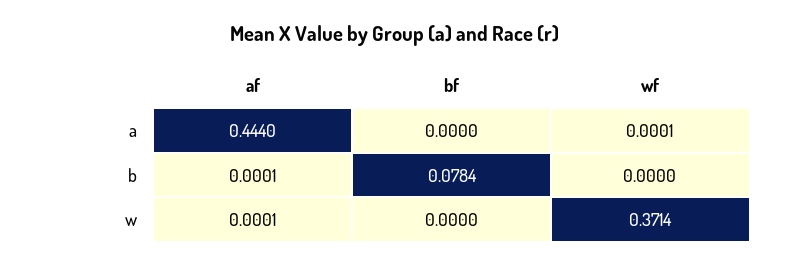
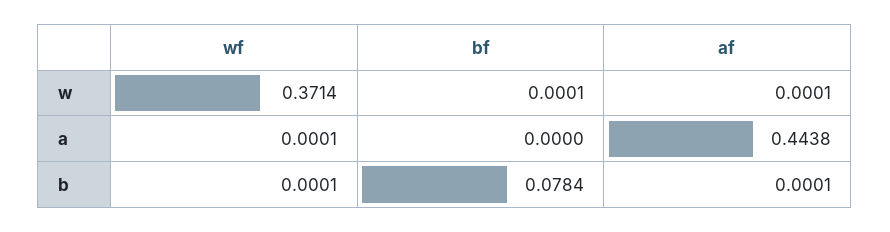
  {
    "af": {
-     "a": 0.444,
+     "a": 0.4438,
      "b": 0.0001,
      "w": 0.0001
    },
    "bf": {
      "a": 0,
      "b": 0.0784,
-     "w": 0
+     "w": 0.0001
    },
    "wf": {
      "a": 0.0001,
-     "b": 0,
+     "b": 0.0001,
      "w": 0.3714
    }
  }

